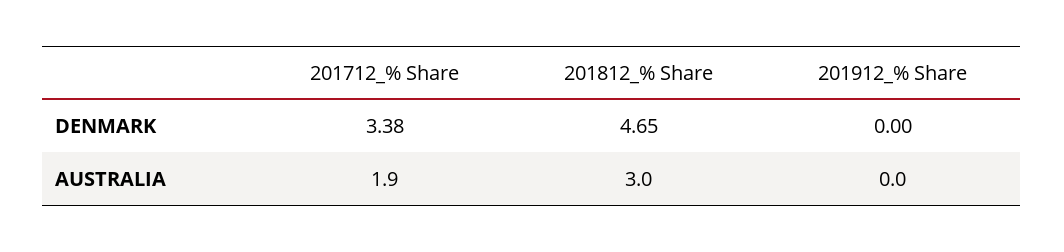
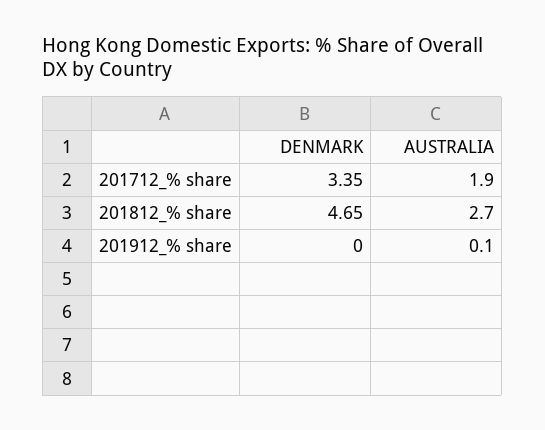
  {
    "201712_% Share": {
-     "DENMARK": 3.38,
+     "DENMARK": 3.35,
      "AUSTRALIA": 1.9
    },
    "201812_% Share": {
      "DENMARK": 4.65,
-     "AUSTRALIA": 3
+     "AUSTRALIA": 2.7
    },
    "201912_% Share": {
      "DENMARK": 0,
-     "AUSTRALIA": 0
+     "AUSTRALIA": 0.1
    }
  }

